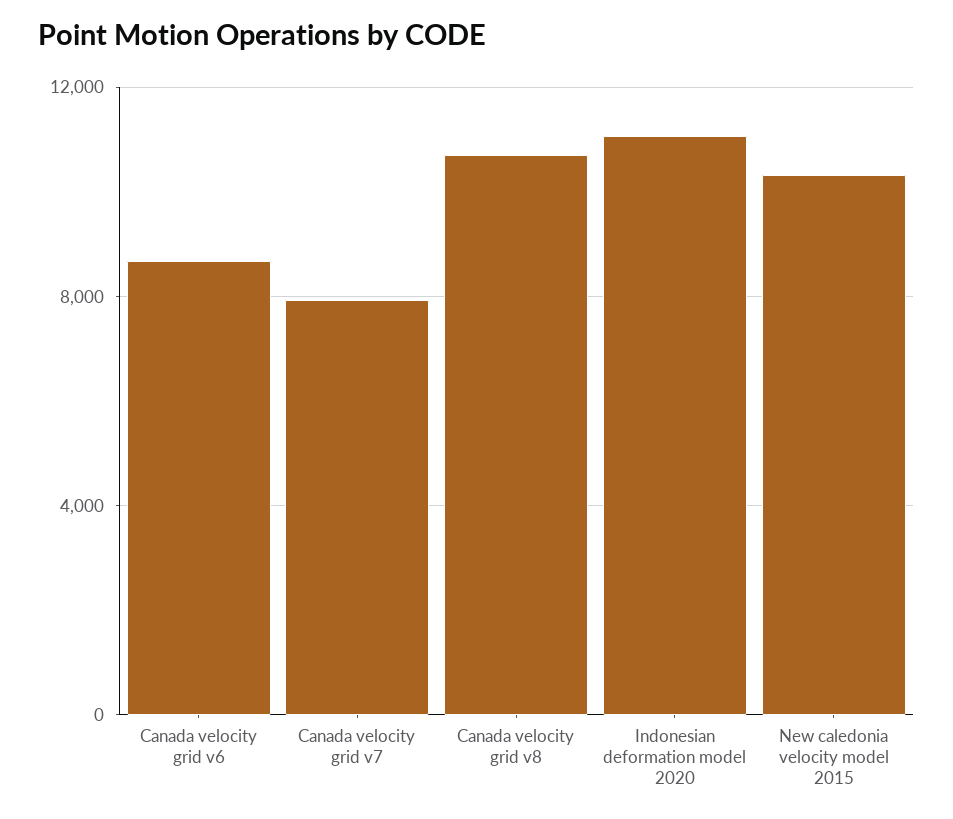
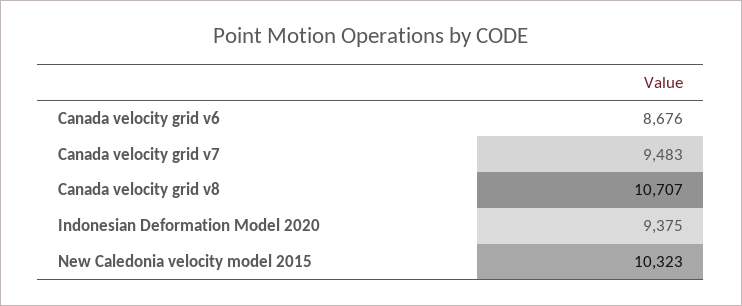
  {
    "Canada velocity grid v6": 8676,
-   "Canada velocity grid v7": 8000,
+   "Canada velocity grid v7": 9483,
    "Canada velocity grid v8": 10707,
-   "Indonesian deformation model 2020": 11000,
+   "Indonesian deformation model 2020": 9375,
    "New caledonia velocity model 2015": 10323
  }

